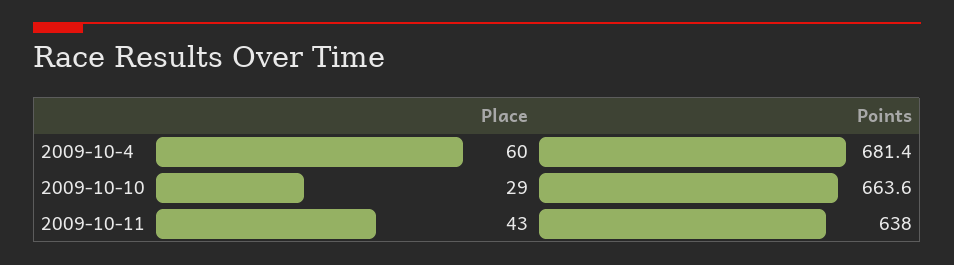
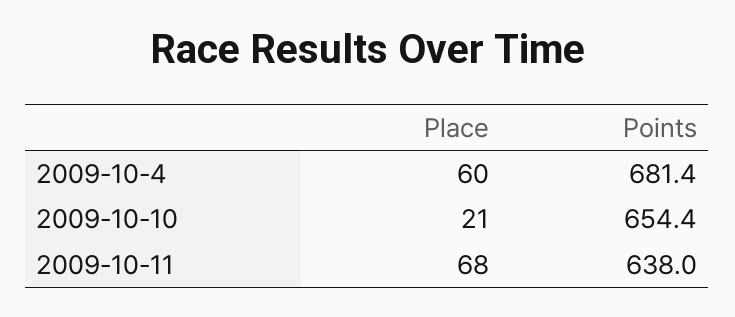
  {
    "Place": {
      "2009-10-4": 60,
-     "2009-10-10": 29,
+     "2009-10-10": 21,
-     "2009-10-11": 43
+     "2009-10-11": 68
    },
    "Points": {
      "2009-10-4": 681.4,
-     "2009-10-10": 663.6,
+     "2009-10-10": 654.4,
      "2009-10-11": 638
    }
  }

